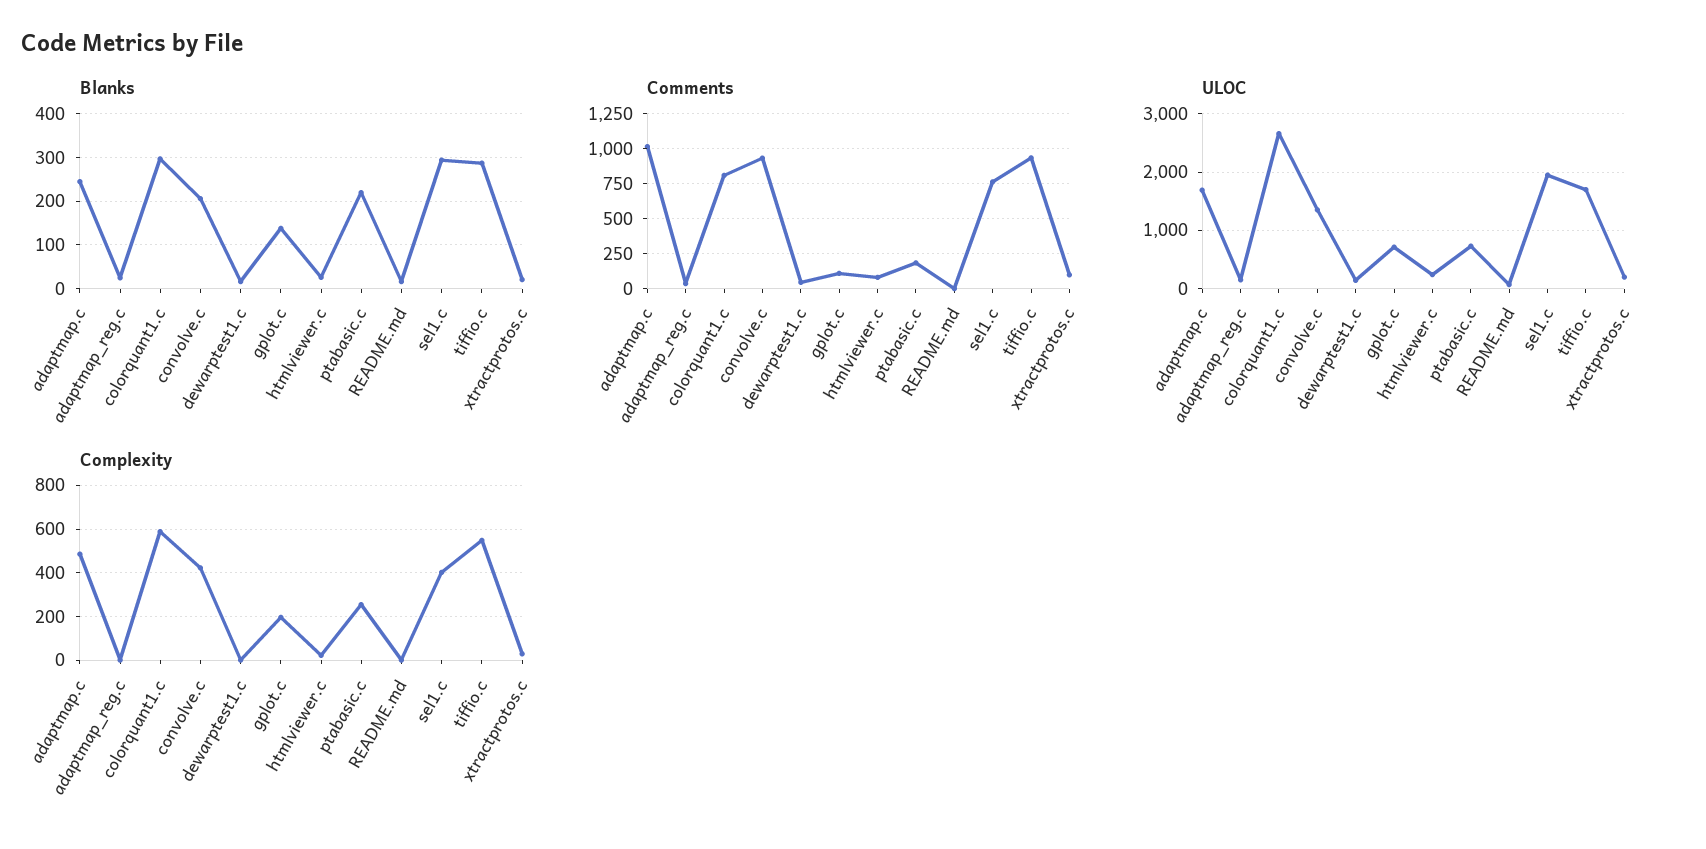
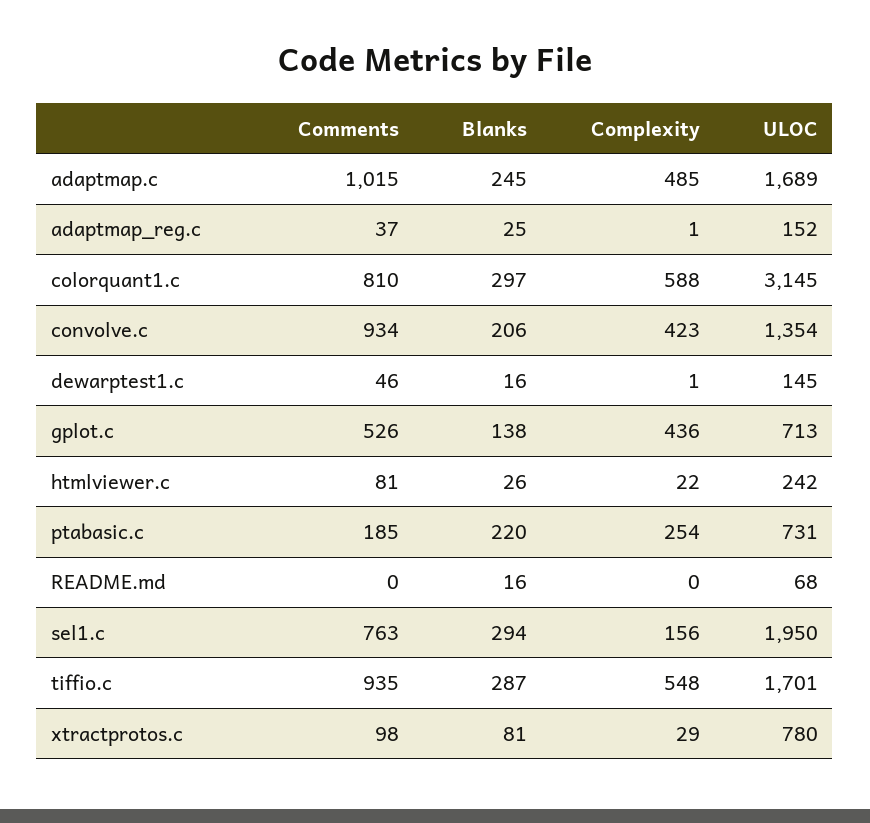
  {
    "Blanks": {
      "adaptmap.c": 245,
      "adaptmap_reg.c": 25,
      "colorquant1.c": 297,
      "convolve.c": 206,
      "dewarptest1.c": 16,
      "gplot.c": 138,
      "htmlviewer.c": 26,
      "ptabasic.c": 220,
      "README.md": 16,
      "sel1.c": 294,
      "tiffio.c": 287,
-     "xtractprotos.c": 20
+     "xtractprotos.c": 81
    },
    "Comments": {
      "adaptmap.c": 1015,
      "adaptmap_reg.c": 37,
      "colorquant1.c": 810,
      "convolve.c": 934,
      "dewarptest1.c": 46,
-     "gplot.c": 100,
+     "gplot.c": 526,
      "htmlviewer.c": 81,
      "ptabasic.c": 185,
      "README.md": 0,
      "sel1.c": 763,
      "tiffio.c": 935,
      "xtractprotos.c": 98
    },
    "ULOC": {
      "adaptmap.c": 1689,
      "adaptmap_reg.c": 152,
-     "colorquant1.c": 2600,
+     "colorquant1.c": 3145,
      "convolve.c": 1354,
      "dewarptest1.c": 145,
      "gplot.c": 713,
      "htmlviewer.c": 242,
      "ptabasic.c": 731,
      "README.md": 68,
      "sel1.c": 1950,
      "tiffio.c": 1701,
-     "xtractprotos.c": 200
+     "xtractprotos.c": 780
    },
    "Complexity": {
      "adaptmap.c": 485,
      "adaptmap_reg.c": 1,
      "colorquant1.c": 588,
      "convolve.c": 423,
      "dewarptest1.c": 1,
-     "gplot.c": 200,
+     "gplot.c": 436,
      "htmlviewer.c": 22,
      "ptabasic.c": 254,
      "README.md": 0,
-     "sel1.c": 400,
+     "sel1.c": 156,
      "tiffio.c": 548,
      "xtractprotos.c": 29
    }
  }

